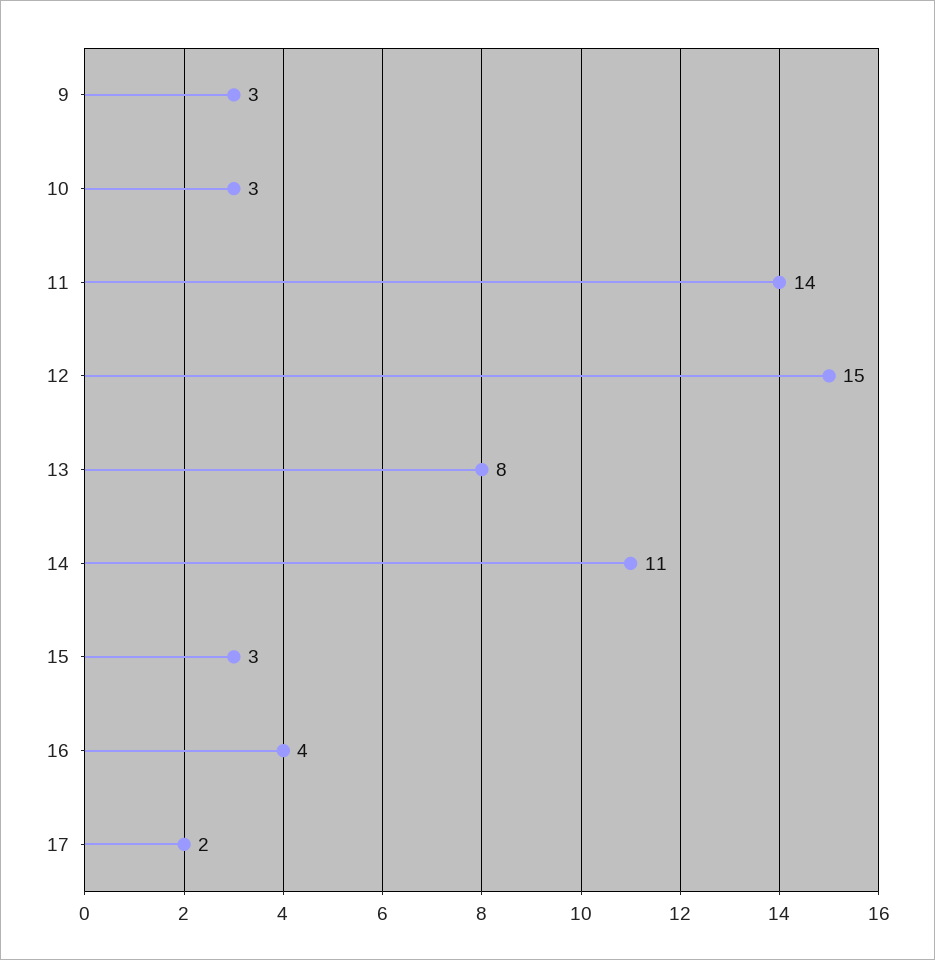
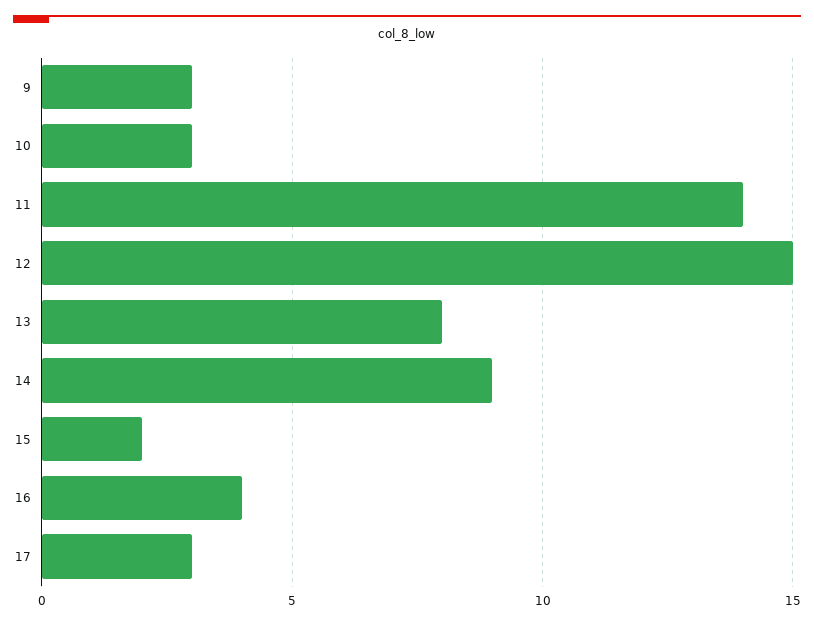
  {
    "9": 3,
    "10": 3,
    "11": 14,
    "12": 15,
    "13": 8,
-   "14": 11,
+   "14": 9,
-   "15": 3,
+   "15": 2,
    "16": 4,
-   "17": 2
+   "17": 3
  }

